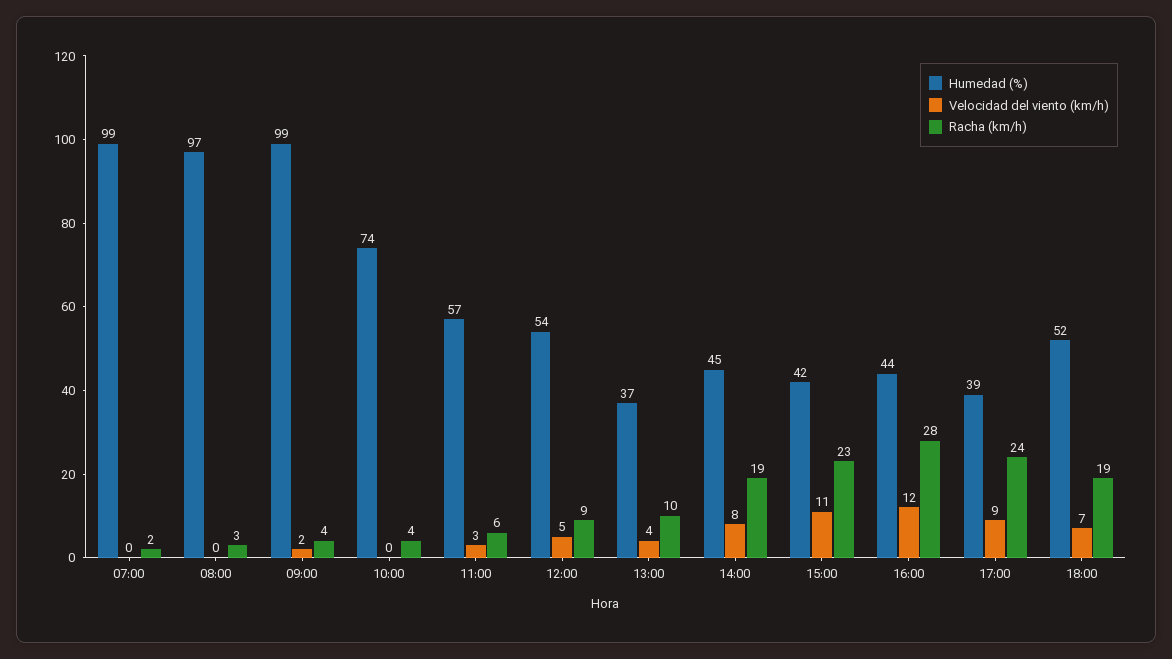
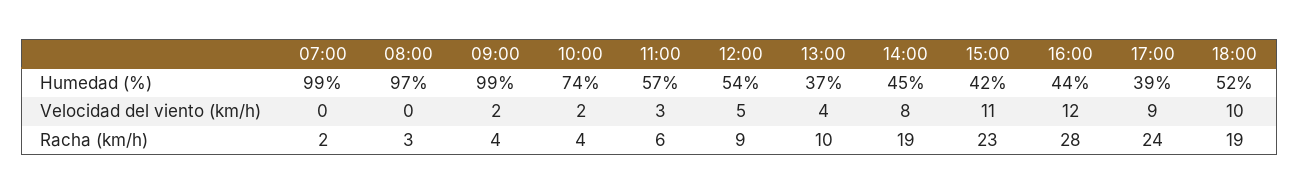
  {
    "Humedad (%)": {
      "07:00": 99,
      "08:00": 97,
      "09:00": 99,
      "10:00": 74,
      "11:00": 57,
      "12:00": 54,
      "13:00": 37,
      "14:00": 45,
      "15:00": 42,
      "16:00": 44,
      "17:00": 39,
      "18:00": 52
    },
    "Velocidad del viento (km/h)": {
      "07:00": 0,
      "08:00": 0,
      "09:00": 2,
-     "10:00": 0,
+     "10:00": 2,
      "11:00": 3,
      "12:00": 5,
      "13:00": 4,
      "14:00": 8,
      "15:00": 11,
      "16:00": 12,
      "17:00": 9,
-     "18:00": 7
+     "18:00": 10
    },
    "Racha (km/h)": {
      "07:00": 2,
      "08:00": 3,
      "09:00": 4,
      "10:00": 4,
      "11:00": 6,
      "12:00": 9,
      "13:00": 10,
      "14:00": 19,
      "15:00": 23,
      "16:00": 28,
      "17:00": 24,
      "18:00": 19
    }
  }

